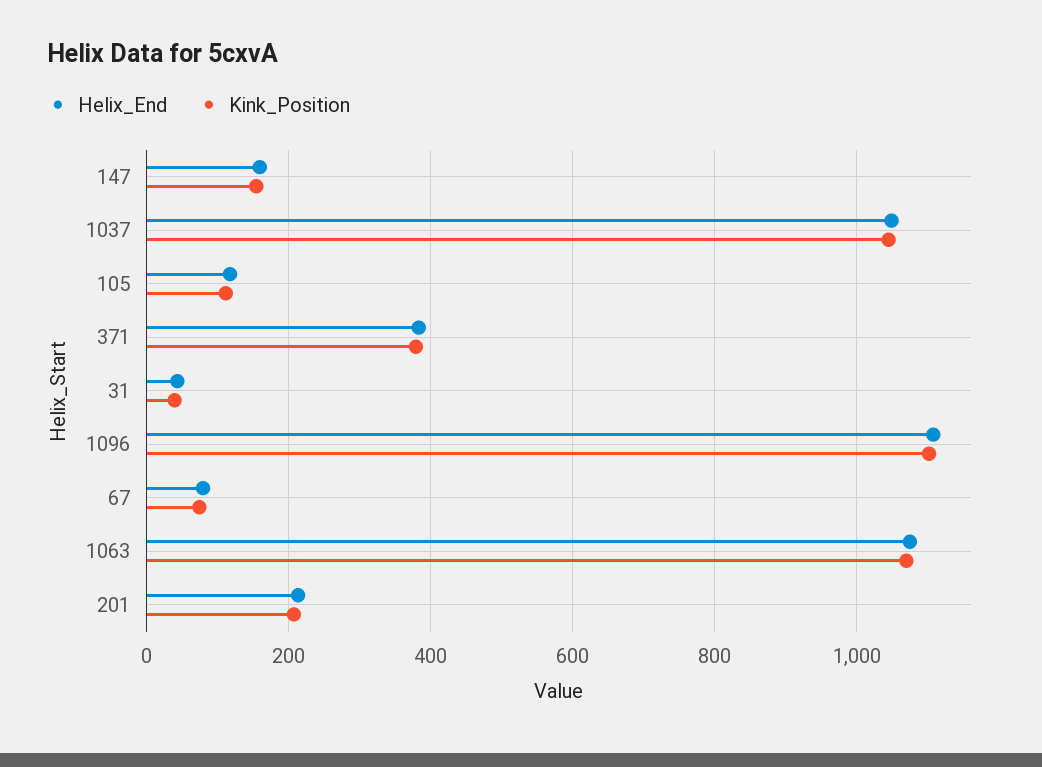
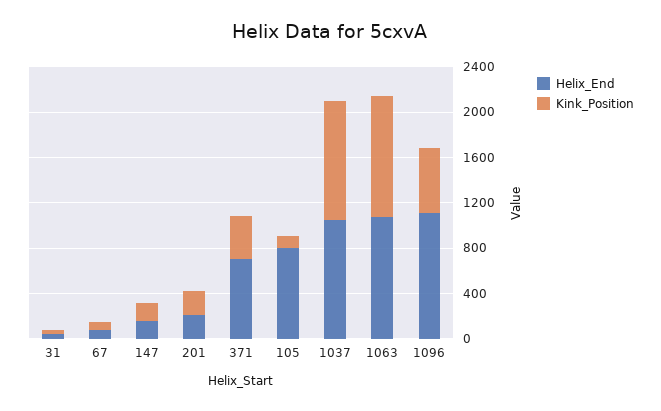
  {
    "Helix_End": {
      "147": 160,
      "1037": 1040,
-     "105": 120,
+     "105": 800,
-     "371": 380,
+     "371": 700,
      "31": 40,
      "1096": 1100,
      "67": 80,
      "1063": 1080,
      "201": 220
    },
    "Kink_Position": {
      "147": 160,
      "1037": 1040,
      "105": 120,
      "371": 380,
      "31": 40,
-     "1096": 1100,
+     "1096": 600,
      "67": 80,
      "1063": 1080,
      "201": 200
    }
  }

